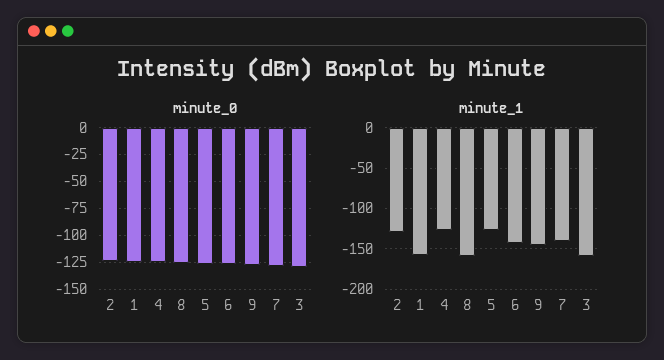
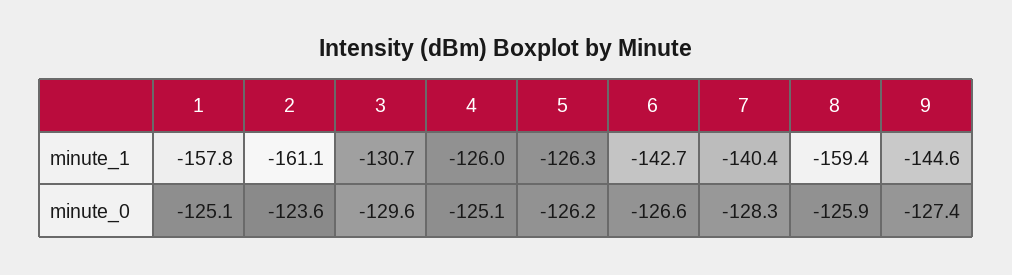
  {
    "minute_0": {
      "2": -123.6,
      "1": -125.1,
      "4": -125.1,
      "8": -125.9,
      "5": -126.2,
      "6": -126.6,
      "9": -127.4,
      "7": -128.3,
      "3": -129.6
    },
    "minute_1": {
-     "2": -130,
+     "2": -161.1,
      "1": -157.8,
      "4": -126,
      "8": -159.4,
      "5": -126.3,
      "6": -142.7,
      "9": -144.6,
      "7": -140.4,
-     "3": -160
+     "3": -130.7
    }
  }

